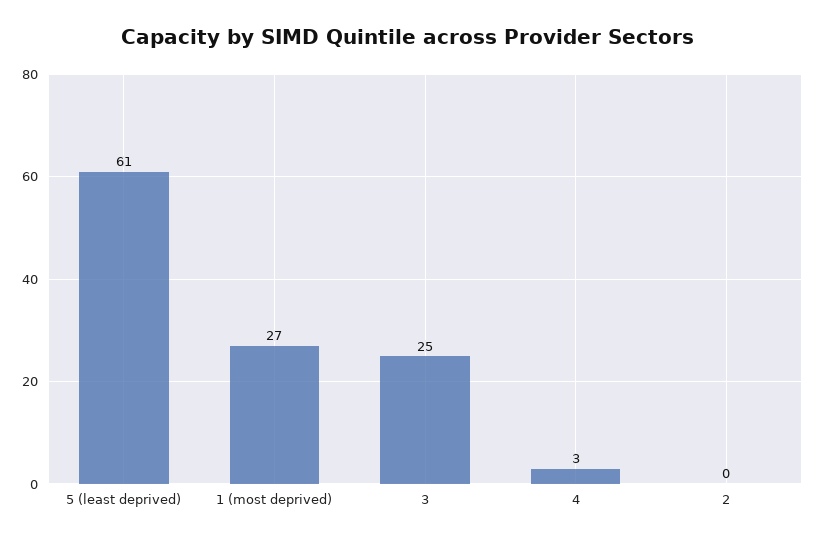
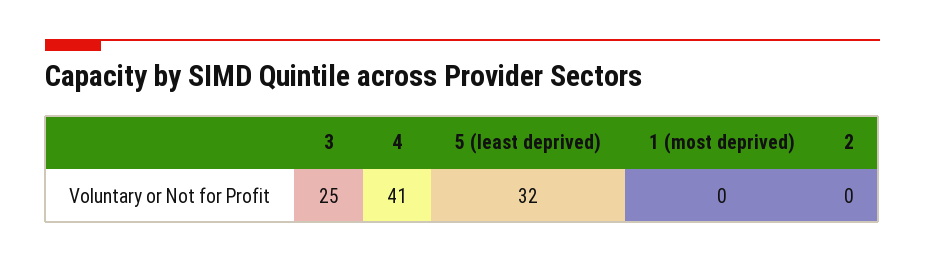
  {
-   "5 (least deprived)": 61,
+   "5 (least deprived)": 32,
-   "1 (most deprived)": 27,
+   "1 (most deprived)": 0,
    "3": 25,
-   "4": 3,
+   "4": 41,
    "2": 0
  }

